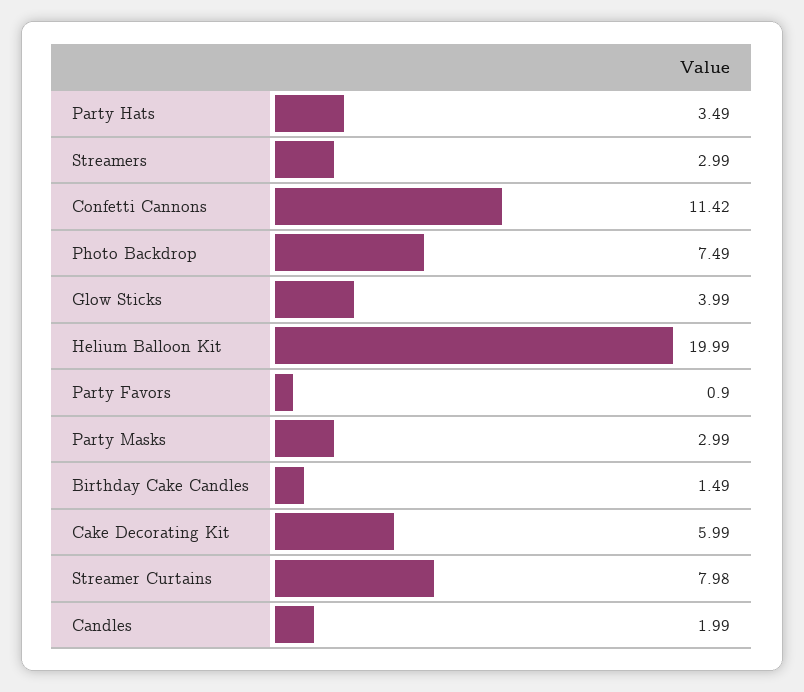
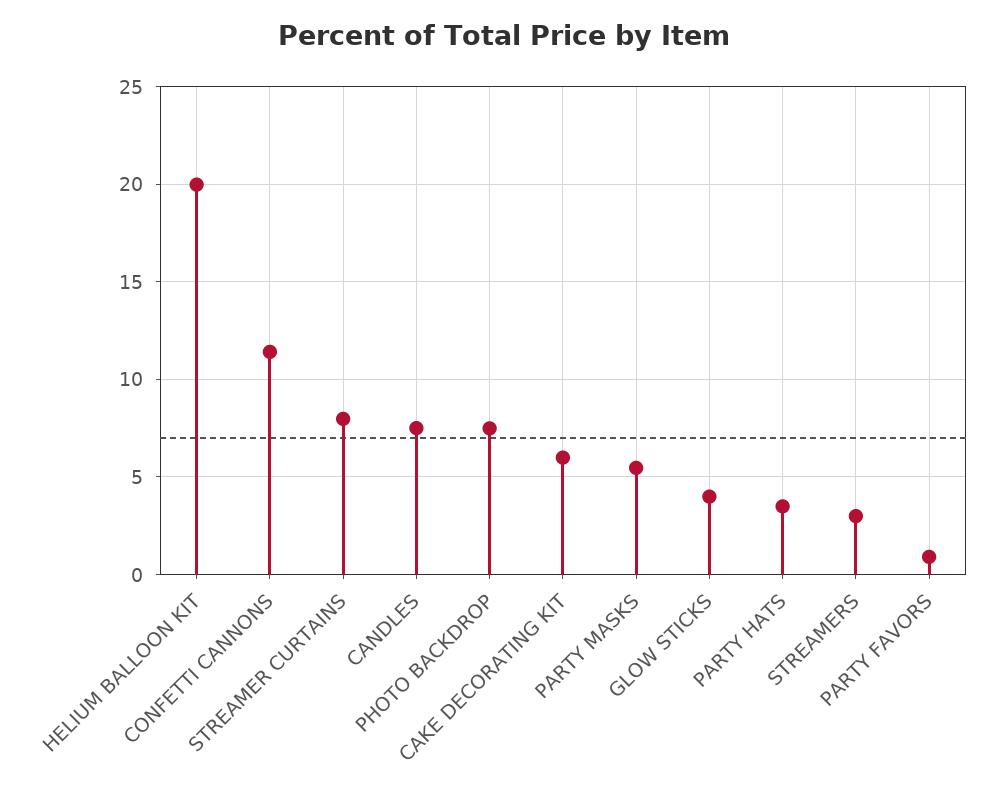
  {
    "Party Hats": 3.49,
    "Streamers": 2.99,
    "Confetti Cannons": 11.42,
    "Photo Backdrop": 7.49,
    "Glow Sticks": 3.99,
    "Helium Balloon Kit": 19.99,
    "Party Favors": 0.9,
-   "Party Masks": 2.99,
+   "Party Masks": 5.5,
-   "Birthday Cake Candles": 1.49,
    "Cake Decorating Kit": 5.99,
    "Streamer Curtains": 7.98,
-   "Candles": 1.99
+   "Candles": 7.5
  }

